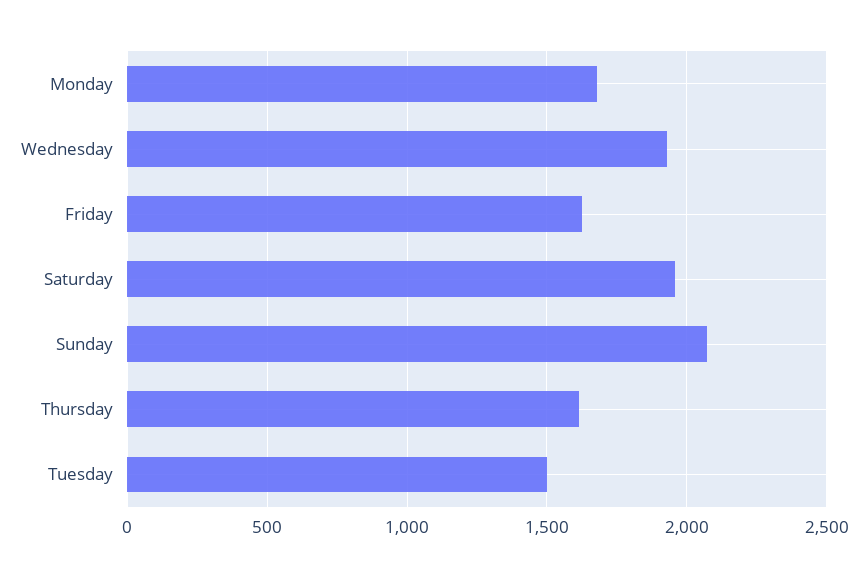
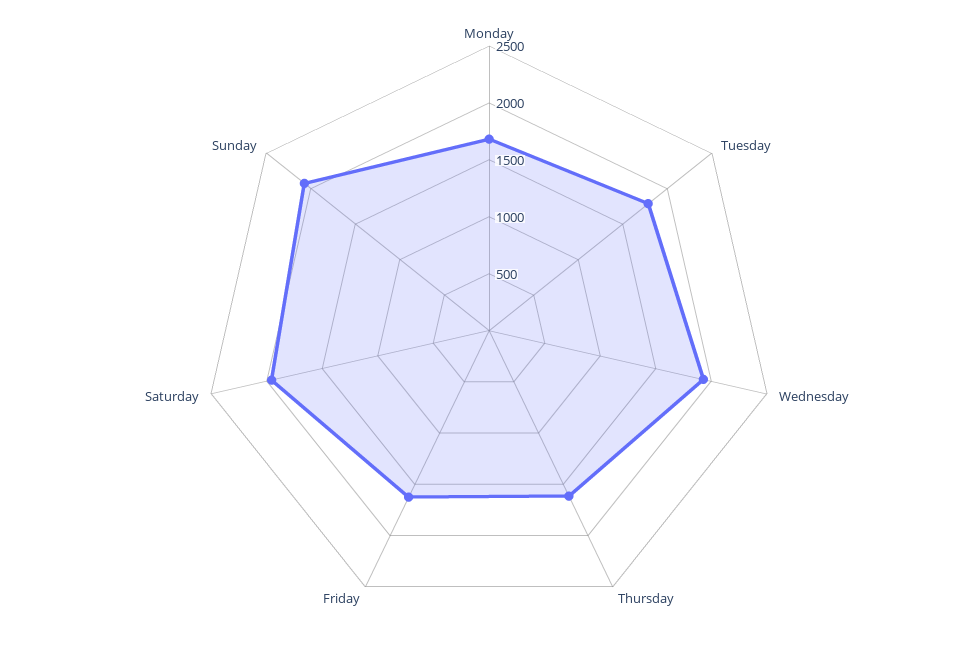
  {
    "Monday": 1700,
    "Wednesday": 1950,
    "Friday": 1650,
    "Saturday": 1950,
    "Sunday": 2050,
    "Thursday": 1600,
-   "Tuesday": 1500
+   "Tuesday": 1800
  }

